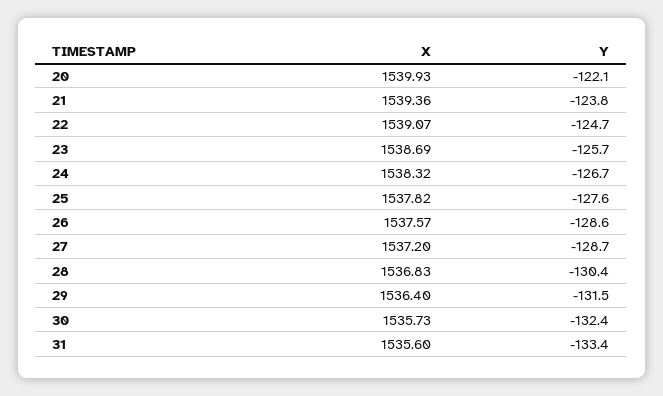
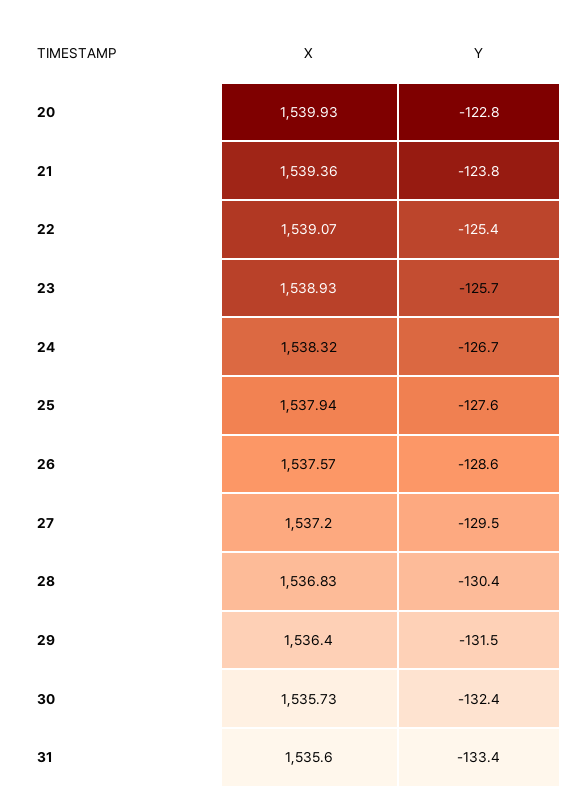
  {
    "X": {
      "20": 1539.93,
      "21": 1539.36,
      "22": 1539.07,
-     "23": 1538.69,
+     "23": 1538.93,
      "24": 1538.32,
-     "25": 1537.82,
+     "25": 1537.94,
      "26": 1537.57,
      "27": 1537.2,
      "28": 1536.83,
      "29": 1536.4,
      "30": 1535.73,
      "31": 1535.6
    },
    "Y": {
-     "20": -122.1,
+     "20": -122.8,
      "21": -123.8,
-     "22": -124.7,
+     "22": -125.4,
      "23": -125.7,
      "24": -126.7,
      "25": -127.6,
      "26": -128.6,
-     "27": -128.7,
+     "27": -129.5,
      "28": -130.4,
      "29": -131.5,
      "30": -132.4,
      "31": -133.4
    }
  }

